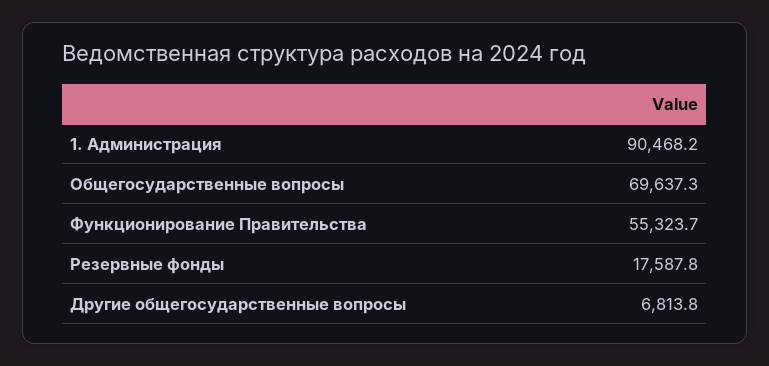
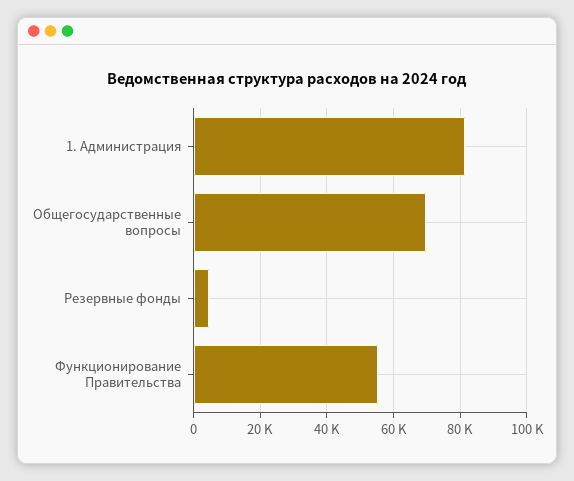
  {
-   "1. Администрация": 90468.2,
+   "1. Администрация": 82000,
    "Общегосударственные вопросы": 69637.3,
    "Функционирование Правительства": 55323.7,
-   "Резервные фонды": 17587.8,
+   "Резервные фонды": 4000
-   "Другие общегосударственные вопросы": 6813.8
  }

